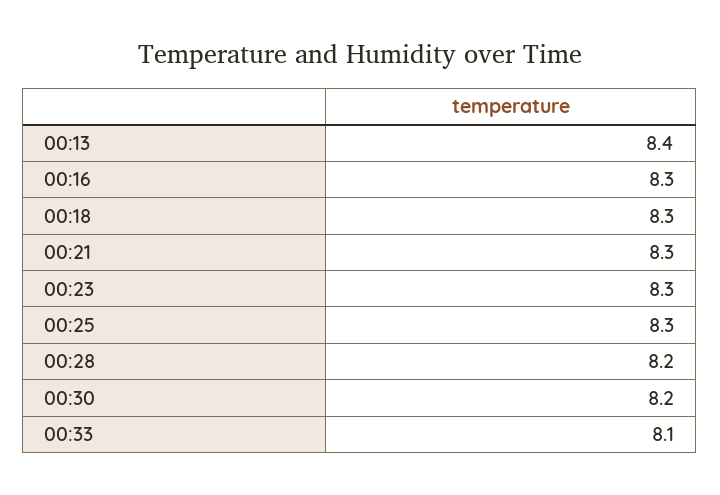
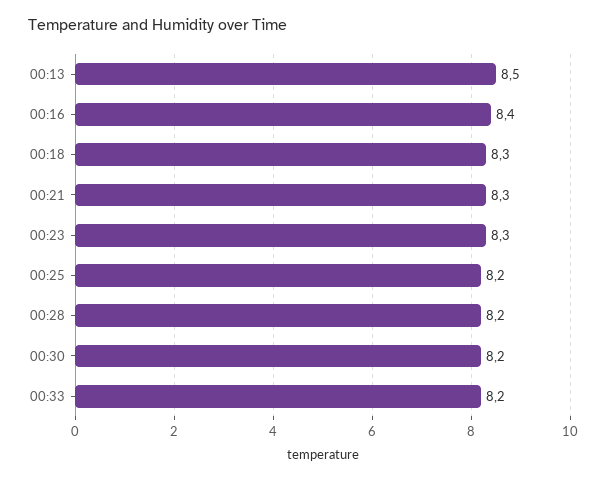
  {
-   "00:13": 8.4,
+   "00:13": 8.5,
-   "00:16": 8.3,
+   "00:16": 8.4,
    "00:18": 8.3,
    "00:21": 8.3,
    "00:23": 8.3,
-   "00:25": 8.3,
+   "00:25": 8.2,
    "00:28": 8.2,
    "00:30": 8.2,
-   "00:33": 8.1
+   "00:33": 8.2
  }

